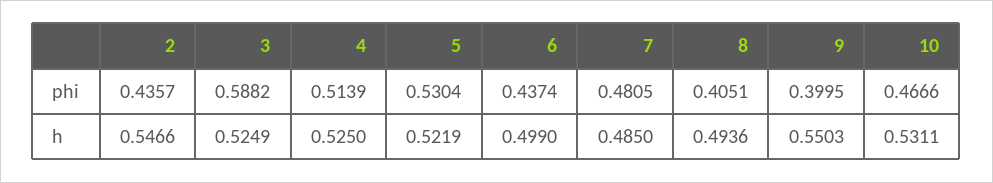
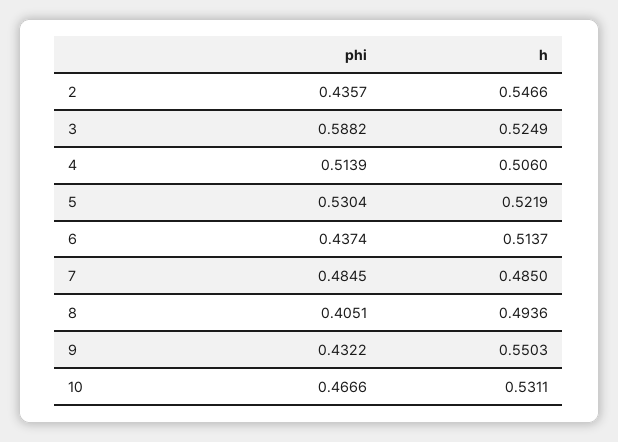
  {
    "2": {
      "phi": 0.4357,
      "h": 0.5466
    },
    "3": {
      "phi": 0.5882,
      "h": 0.5249
    },
    "4": {
      "phi": 0.5139,
-     "h": 0.525
+     "h": 0.506
    },
    "5": {
      "phi": 0.5304,
      "h": 0.5219
    },
    "6": {
      "phi": 0.4374,
-     "h": 0.499
+     "h": 0.5137
    },
    "7": {
-     "phi": 0.4805,
+     "phi": 0.4845,
      "h": 0.485
    },
    "8": {
      "phi": 0.4051,
      "h": 0.4936
    },
    "9": {
-     "phi": 0.3995,
+     "phi": 0.4322,
      "h": 0.5503
    },
    "10": {
      "phi": 0.4666,
      "h": 0.5311
    }
  }

